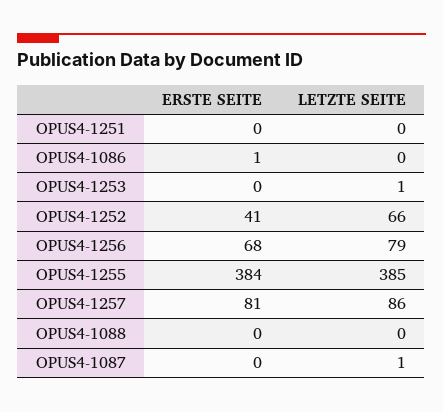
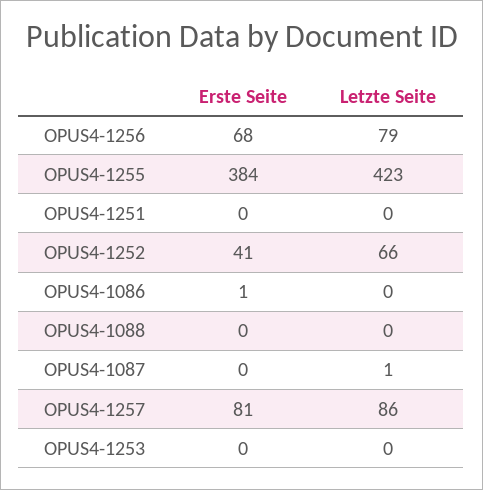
  {
    "ERSTE SEITE": {
      "OPUS4-1251": 0,
      "OPUS4-1086": 1,
      "OPUS4-1253": 0,
      "OPUS4-1252": 41,
      "OPUS4-1256": 68,
      "OPUS4-1255": 384,
      "OPUS4-1257": 81,
      "OPUS4-1088": 0,
      "OPUS4-1087": 0
    },
    "LETZTE SEITE": {
      "OPUS4-1251": 0,
      "OPUS4-1086": 0,
-     "OPUS4-1253": 1,
+     "OPUS4-1253": 0,
      "OPUS4-1252": 66,
      "OPUS4-1256": 79,
-     "OPUS4-1255": 385,
+     "OPUS4-1255": 423,
      "OPUS4-1257": 86,
      "OPUS4-1088": 0,
      "OPUS4-1087": 1
    }
  }

